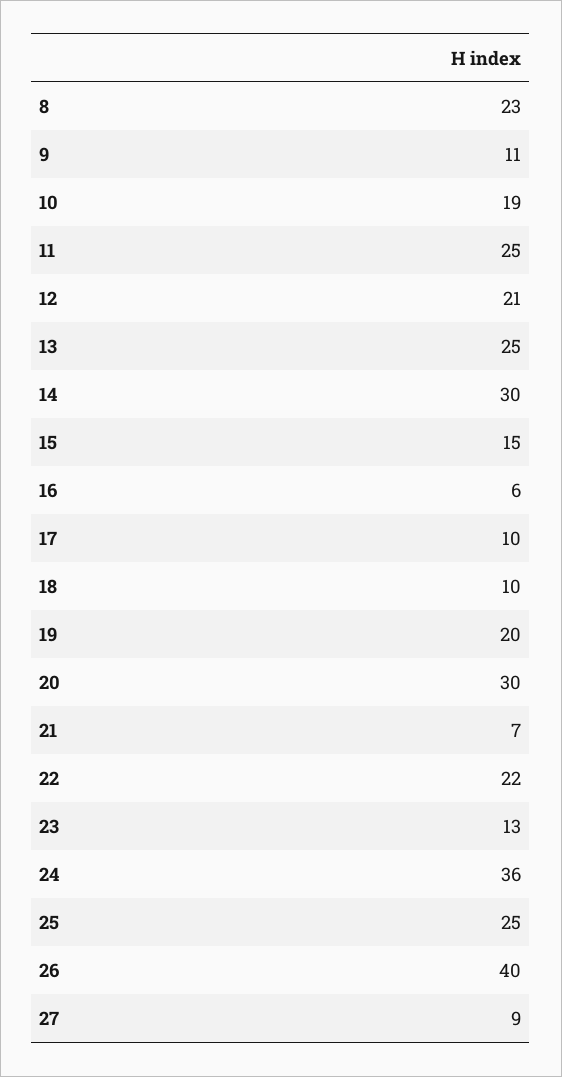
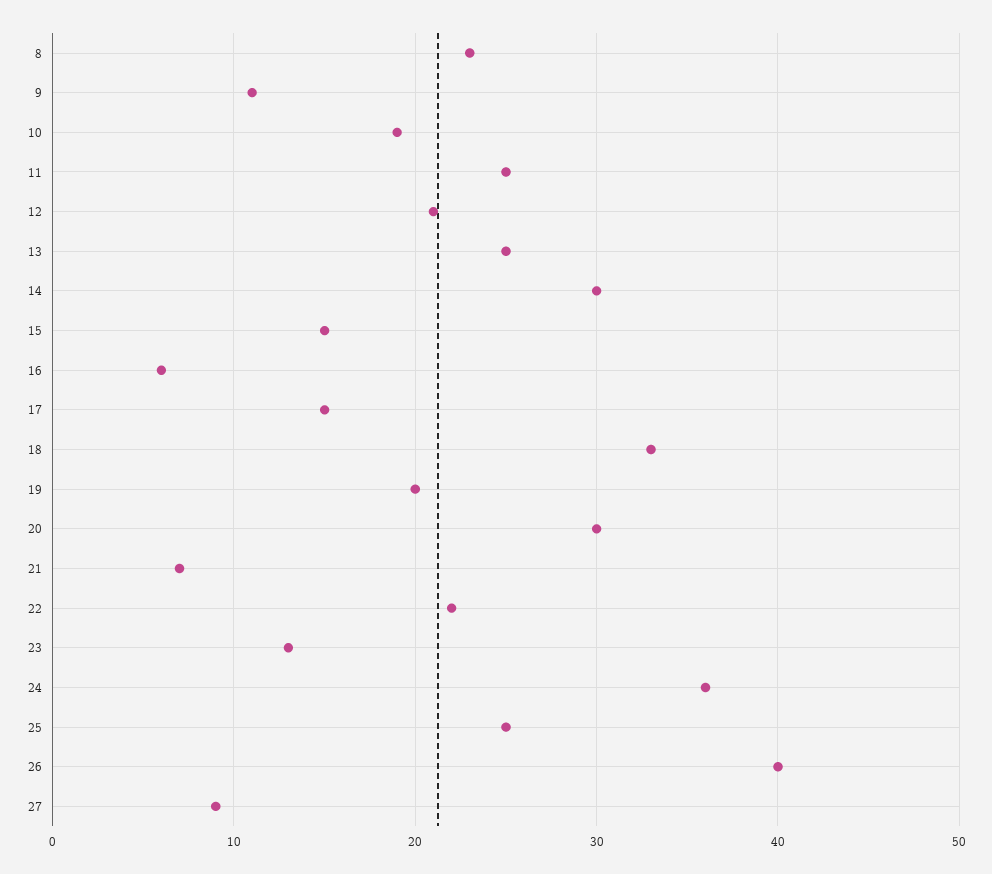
  {
    "8": 23,
    "9": 11,
    "10": 19,
    "11": 25,
    "12": 21,
    "13": 25,
    "14": 30,
    "15": 15,
    "16": 6,
-   "17": 10,
+   "17": 15,
-   "18": 10,
+   "18": 33,
    "19": 20,
    "20": 30,
    "21": 7,
    "22": 22,
    "23": 13,
    "24": 36,
    "25": 25,
    "26": 40,
    "27": 9
  }

